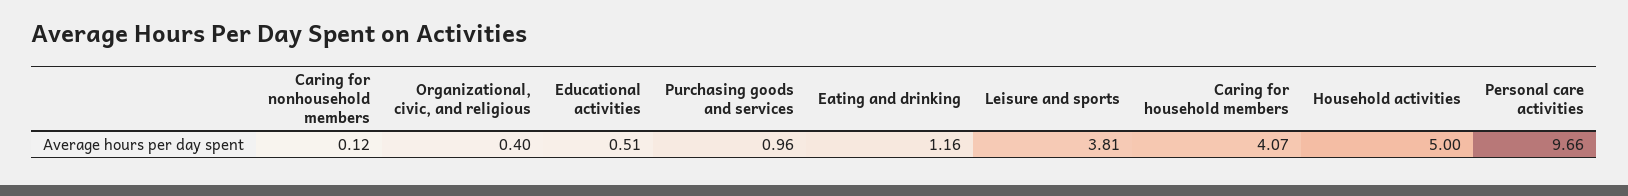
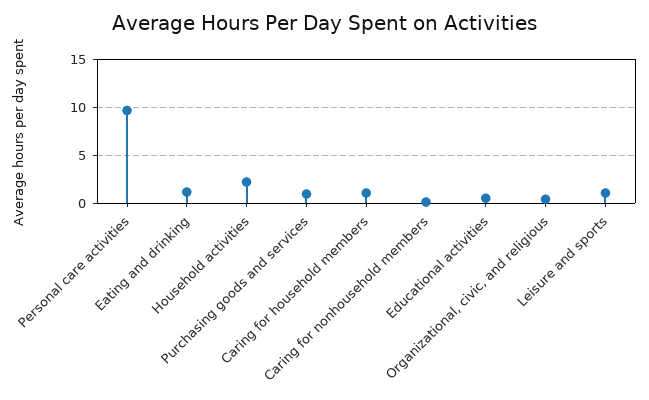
  {
    "Caring for nonhousehold members": 0.12,
    "Organizational, civic, and religious": 0.4,
    "Educational activities": 0.51,
    "Purchasing goods and services": 0.96,
    "Eating and drinking": 1.16,
-   "Leisure and sports": 3.81,
+   "Leisure and sports": 1,
-   "Caring for household members": 4.07,
+   "Caring for household members": 1,
-   "Household activities": 5,
+   "Household activities": 2,
    "Personal care activities": 9.66
  }

